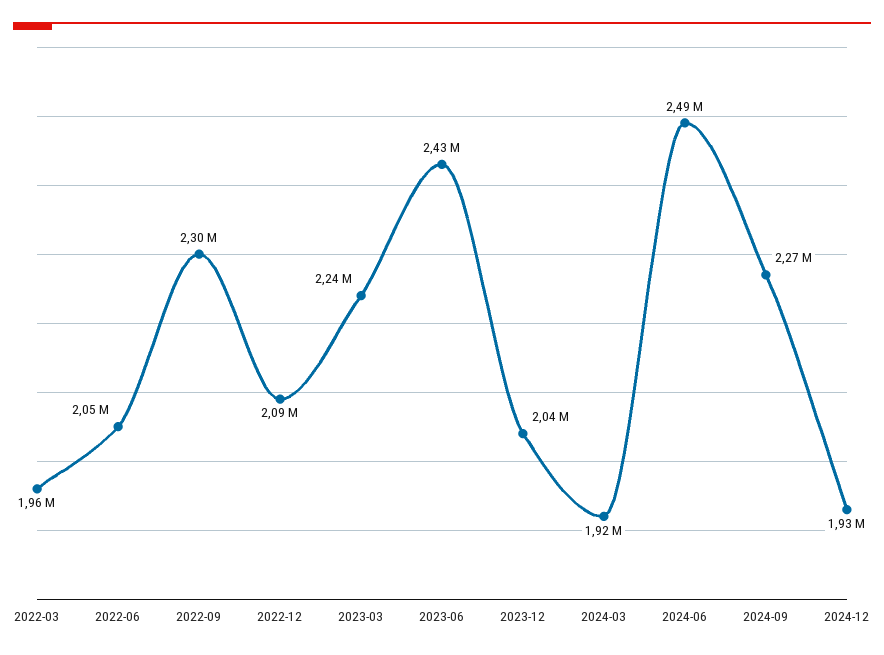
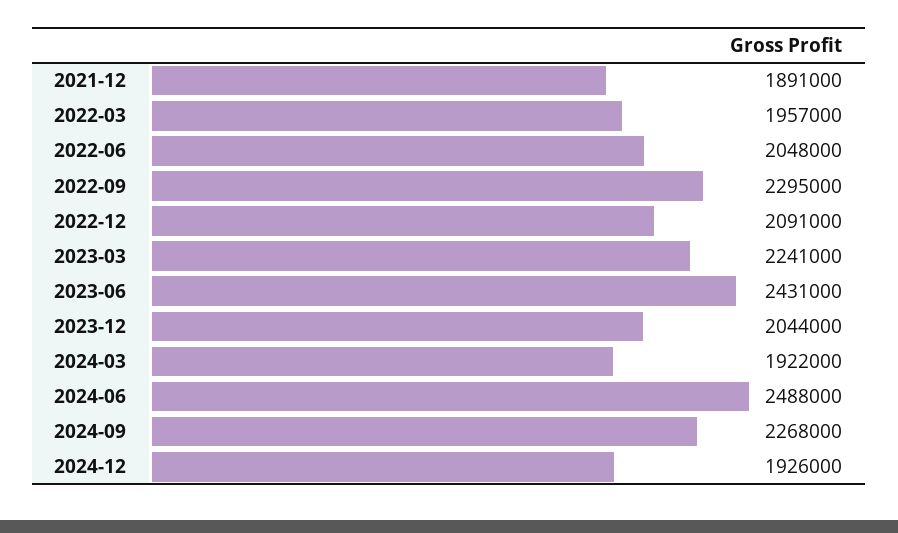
  {
    "2022-03": 1957000,
    "2022-06": 2048000,
    "2022-09": 2295000,
    "2022-12": 2091000,
    "2023-03": 2241000,
    "2023-06": 2431000,
    "2023-12": 2044000,
    "2024-03": 1922000,
    "2024-06": 2488000,
    "2024-09": 2268000,
-   "2024-12": 1926000
+   "2024-12": 1926000,
+   "2021-12": 1891000
  }

